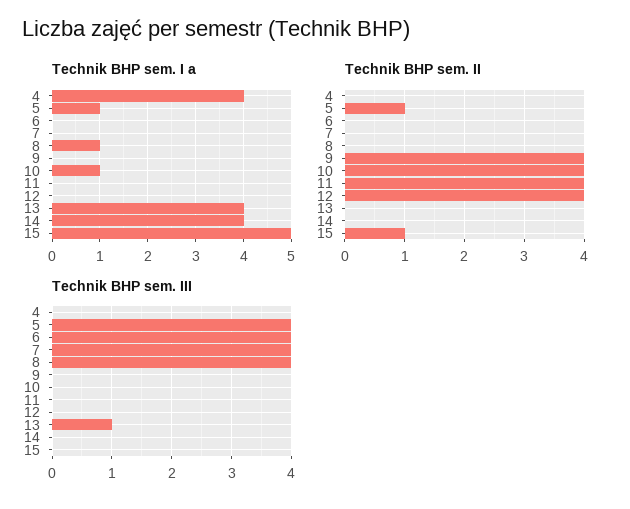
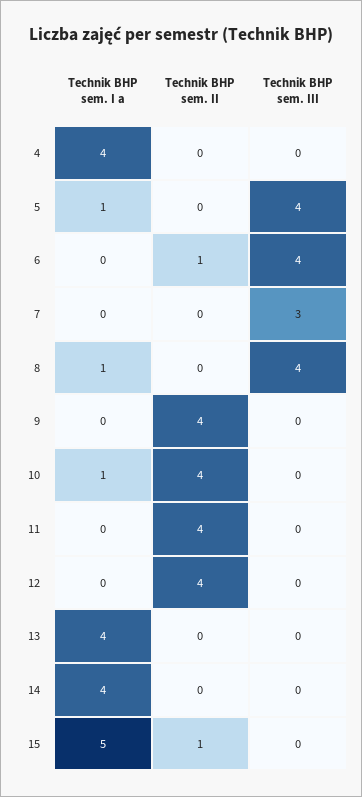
  {
    "Technik BHP sem. I a": {
      "4": 4,
      "5": 1,
      "6": 0,
      "7": 0,
      "8": 1,
      "9": 0,
      "10": 1,
      "11": 0,
      "12": 0,
      "13": 4,
      "14": 4,
      "15": 5
    },
    "Technik BHP sem. II": {
      "4": 0,
-     "5": 1,
+     "5": 0,
-     "6": 0,
+     "6": 1,
      "7": 0,
      "8": 0,
      "9": 4,
      "10": 4,
      "11": 4,
      "12": 4,
      "13": 0,
      "14": 0,
      "15": 1
    },
    "Technik BHP sem. III": {
      "4": 0,
      "5": 4,
      "6": 4,
-     "7": 4,
+     "7": 3,
      "8": 4,
      "9": 0,
      "10": 0,
      "11": 0,
      "12": 0,
-     "13": 1,
+     "13": 0,
      "14": 0,
      "15": 0
    }
  }

